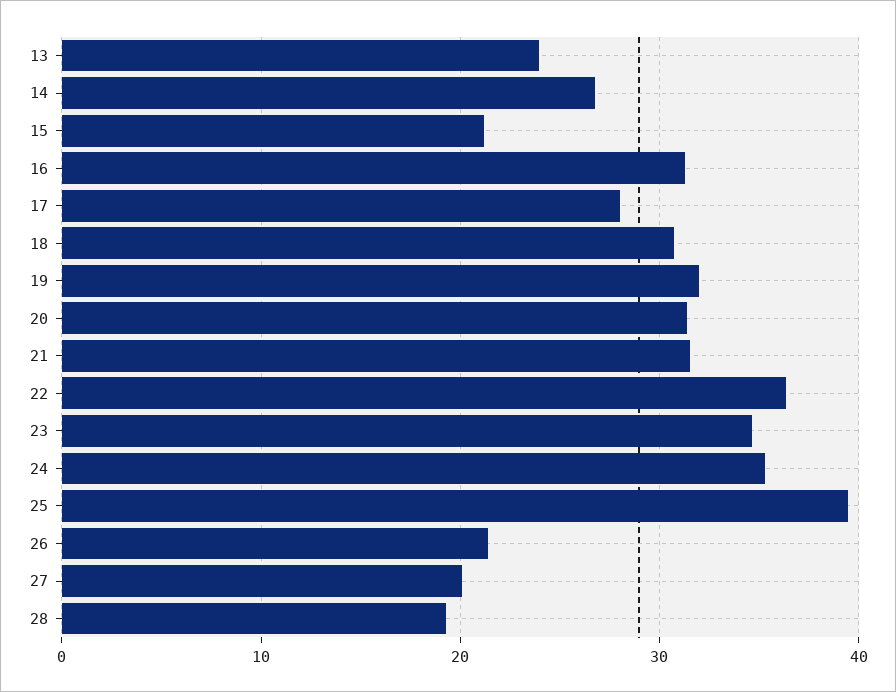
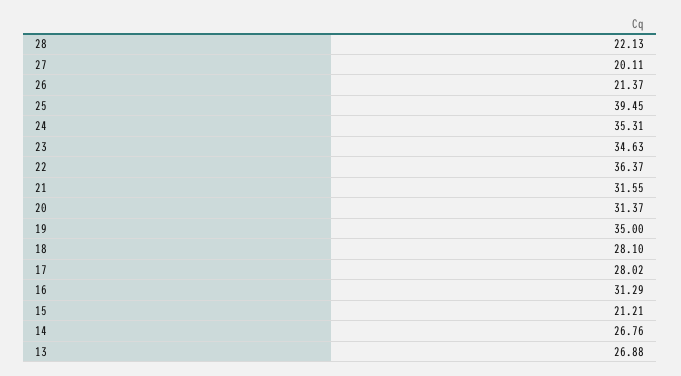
  {
-   "13": 24,
+   "13": 26.88,
    "14": 26.76,
    "15": 21.21,
    "16": 31.29,
    "17": 28.02,
-   "18": 31,
+   "18": 28.1,
-   "19": 32,
+   "19": 35,
    "20": 31.37,
    "21": 31.55,
    "22": 36.37,
    "23": 34.63,
    "24": 35.31,
    "25": 39.45,
    "26": 21.37,
    "27": 20.11,
-   "28": 19
+   "28": 22.13
  }

